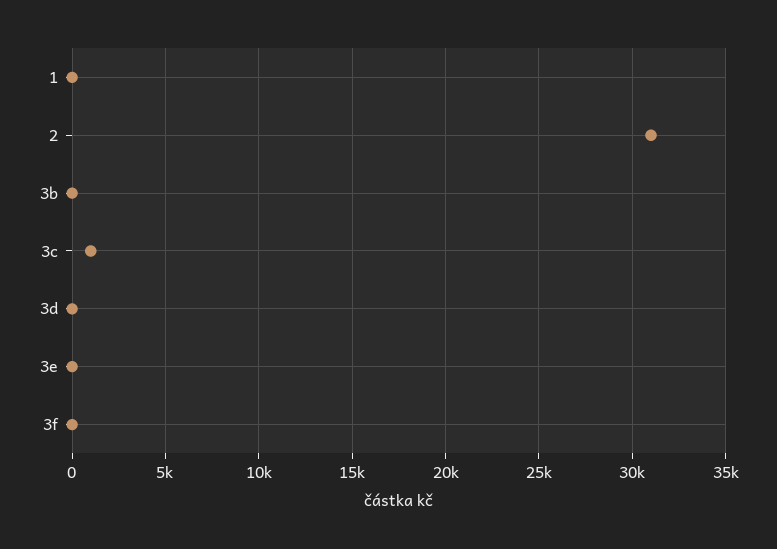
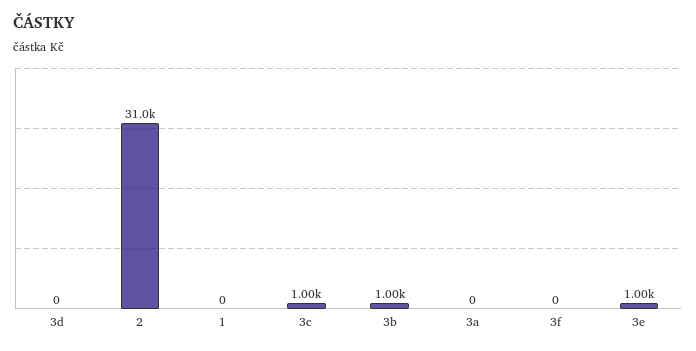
  {
    "1": 0,
    "2": 31000,
-   "3b": 0,
+   "3b": 1000,
    "3c": 1000,
    "3d": 0,
-   "3e": 0,
+   "3e": 1000,
-   "3f": 0
+   "3f": 0,
+   "3a": 0
  }

